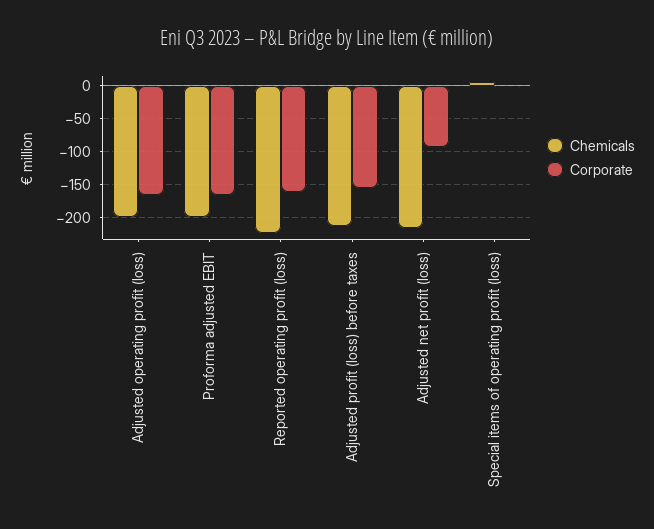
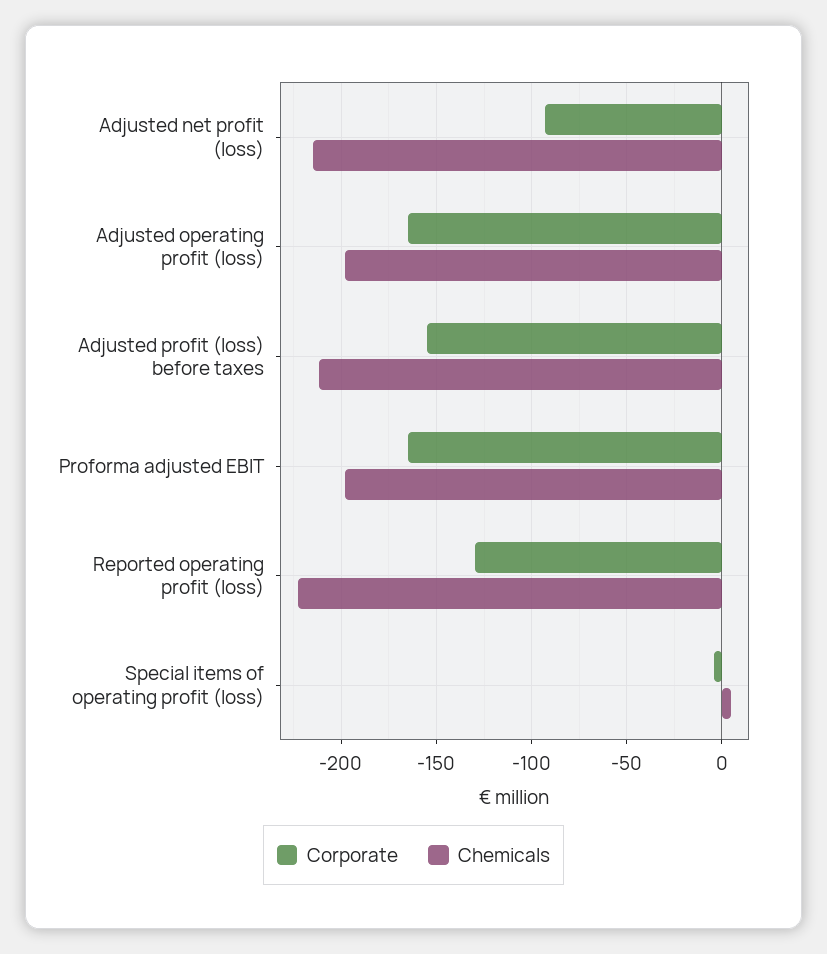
  {
    "Chemicals": {
      "Adjusted operating profit (loss)": -200,
      "Proforma adjusted EBIT": -200,
      "Reported operating profit (loss)": -225,
      "Adjusted profit (loss) before taxes": -210,
      "Adjusted net profit (loss)": -215,
      "Special items of operating profit (loss)": 5
    },
    "Corporate": {
      "Adjusted operating profit (loss)": -165,
      "Proforma adjusted EBIT": -165,
-     "Reported operating profit (loss)": -160,
+     "Reported operating profit (loss)": -130,
      "Adjusted profit (loss) before taxes": -155,
      "Adjusted net profit (loss)": -95,
      "Special items of operating profit (loss)": -5
    }
  }

